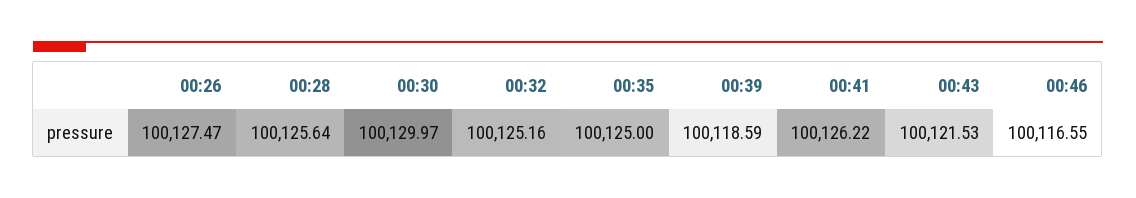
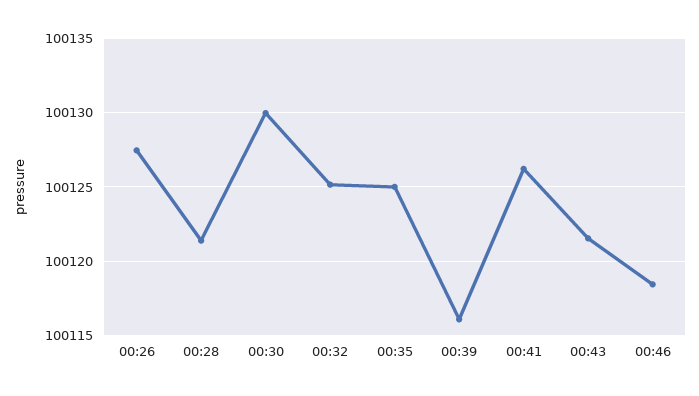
  {
    "00:26": 100127.47,
-   "00:28": 100125.64,
+   "00:28": 100121.5,
    "00:30": 100129.97,
    "00:32": 100125.16,
    "00:35": 100125,
-   "00:39": 100118.59,
+   "00:39": 100116,
    "00:41": 100126.22,
    "00:43": 100121.53,
-   "00:46": 100116.55
+   "00:46": 100118.5
  }

